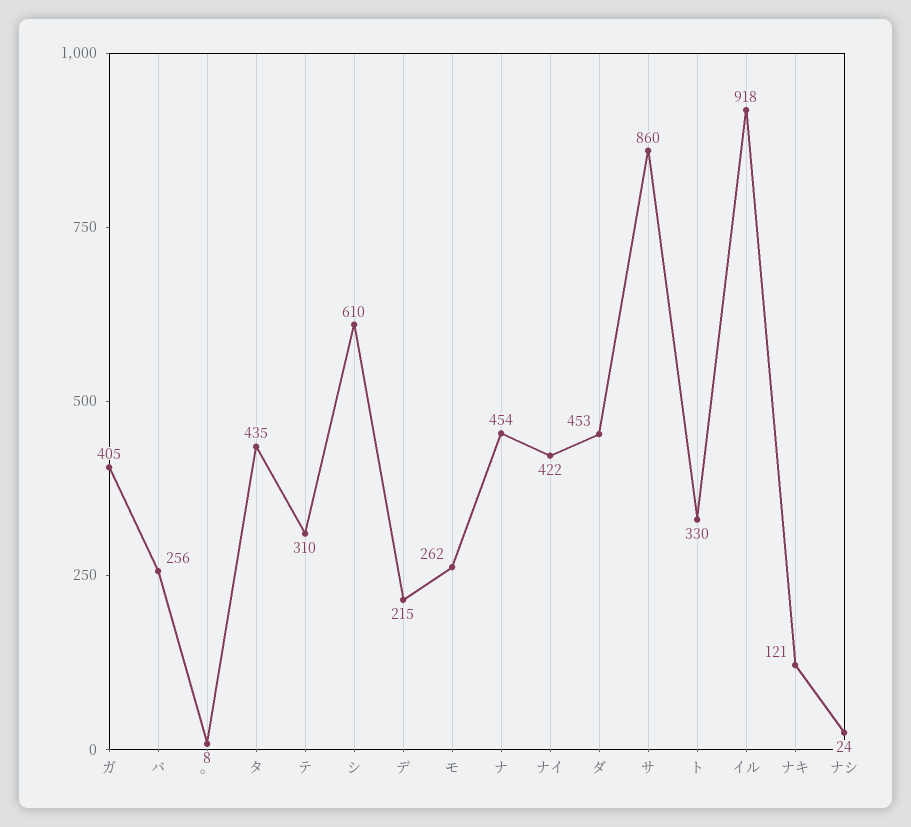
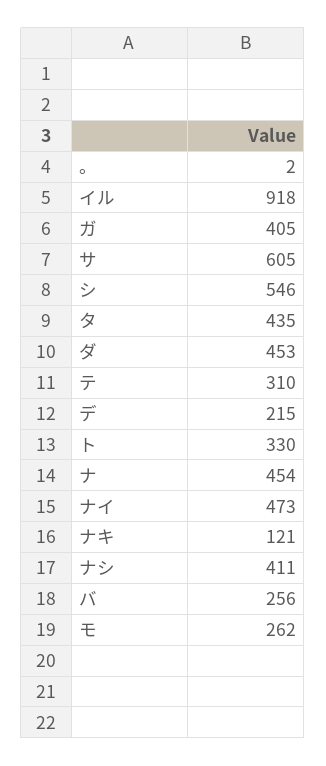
  {
    "ガ": 405,
    "バ": 256,
-   "。": 8,
+   "。": 2,
    "タ": 435,
    "テ": 310,
-   "シ": 610,
+   "シ": 546,
    "デ": 215,
    "モ": 262,
    "ナ": 454,
-   "ナイ": 422,
+   "ナイ": 473,
    "ダ": 453,
-   "サ": 860,
+   "サ": 605,
    "ト": 330,
    "イル": 918,
    "ナキ": 121,
-   "ナシ": 24
+   "ナシ": 411
  }

